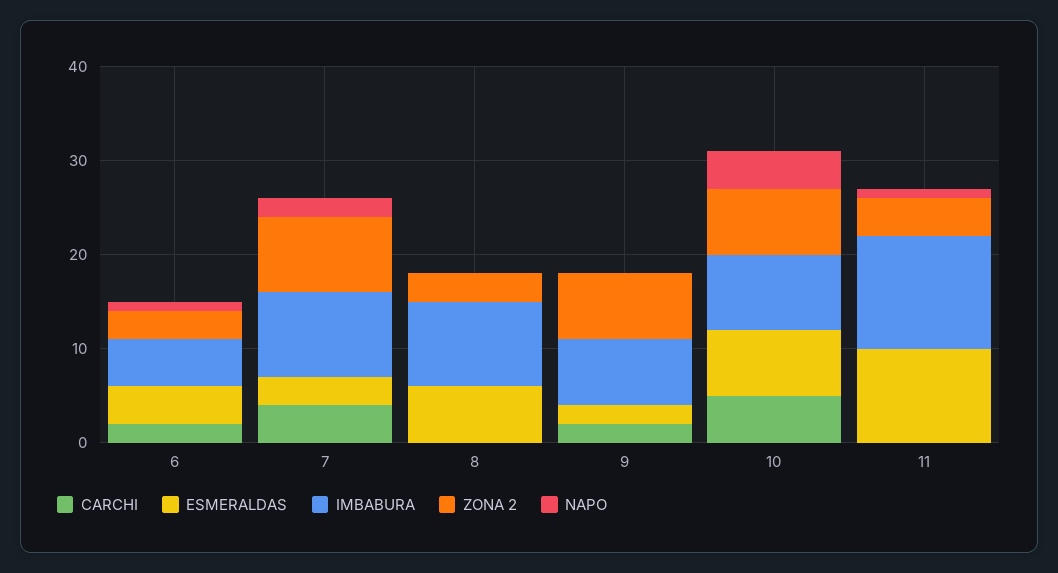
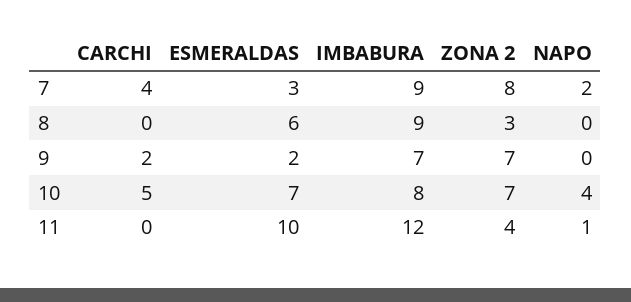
  {
    "CARCHI": {
-     "6": 2,
      "7": 4,
      "8": 0,
      "9": 2,
      "10": 5,
      "11": 0
    },
    "ESMERALDAS": {
-     "6": 4,
      "7": 3,
      "8": 6,
      "9": 2,
      "10": 7,
      "11": 10
    },
    "IMBABURA": {
-     "6": 5,
      "7": 9,
      "8": 9,
      "9": 7,
      "10": 8,
      "11": 12
    },
    "ZONA 2": {
-     "6": 3,
      "7": 8,
      "8": 3,
      "9": 7,
      "10": 7,
      "11": 4
    },
    "NAPO": {
-     "6": 1,
      "7": 2,
      "8": 0,
      "9": 0,
      "10": 4,
      "11": 1
    }
  }

